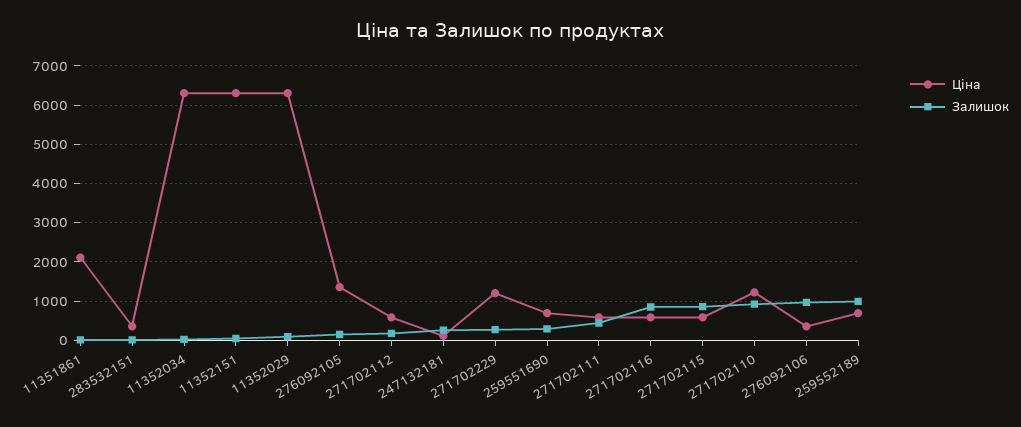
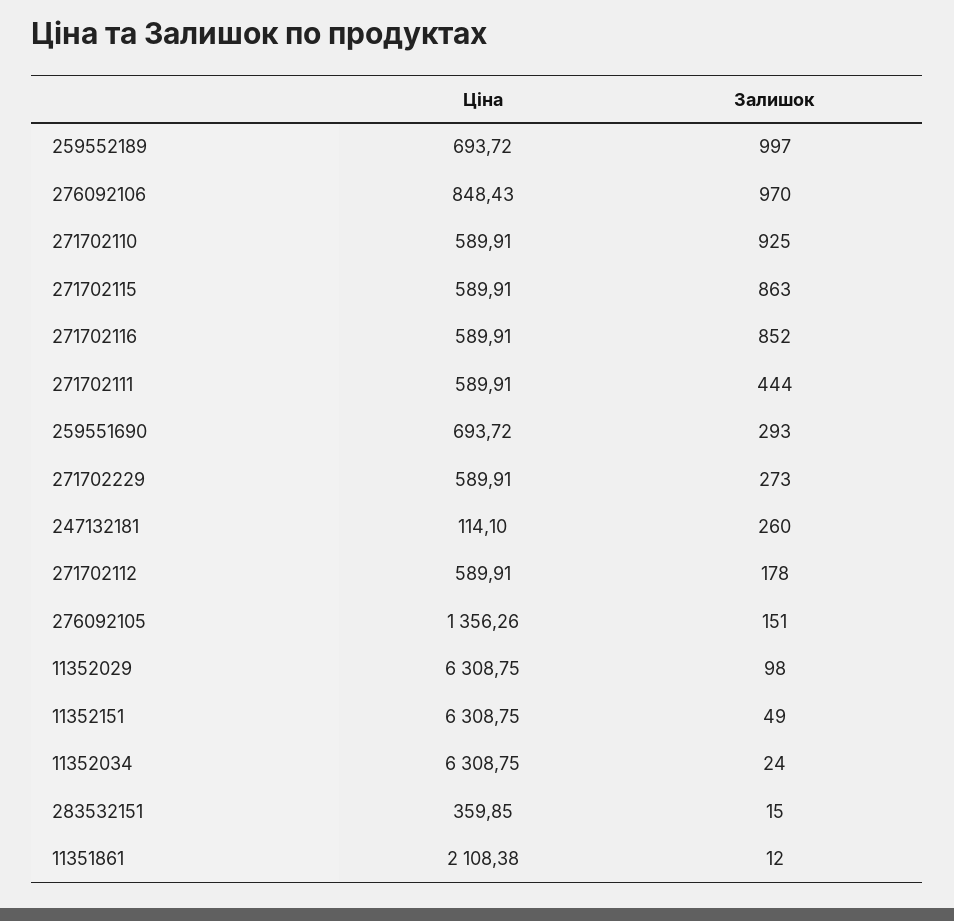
  {
    "Ціна": {
      "11351861": 2108.38,
      "283532151": 359.85,
      "11352034": 6308.75,
      "11352151": 6308.75,
      "11352029": 6308.75,
      "276092105": 1356.26,
      "271702112": 589.91,
      "247132181": 114.1,
-     "271702229": 1200,
+     "271702229": 589.91,
      "259551690": 693.72,
      "271702111": 589.91,
      "271702116": 589.91,
      "271702115": 589.91,
-     "271702110": 1200,
+     "271702110": 589.91,
-     "276092106": 400,
+     "276092106": 848.43,
      "259552189": 693.72
    },
    "Залишок": {
      "11351861": 12,
      "283532151": 15,
      "11352034": 24,
      "11352151": 49,
      "11352029": 98,
      "276092105": 151,
      "271702112": 178,
      "247132181": 260,
      "271702229": 273,
      "259551690": 293,
      "271702111": 444,
      "271702116": 852,
      "271702115": 863,
      "271702110": 925,
      "276092106": 970,
      "259552189": 997
    }
  }

